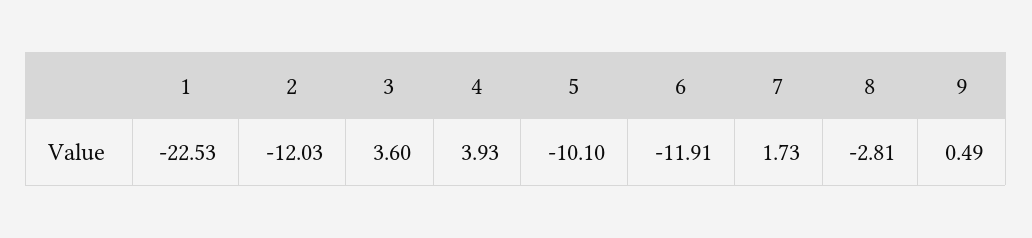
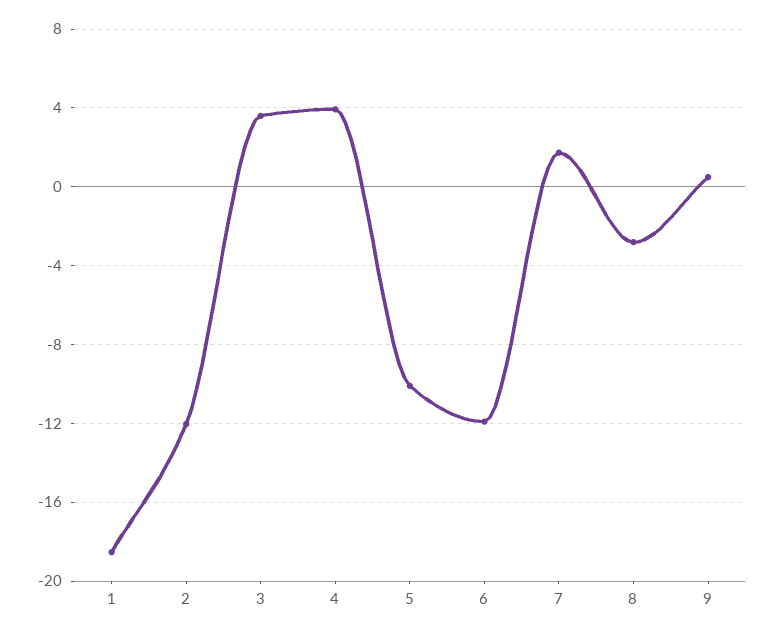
  {
-   "1": -22.53,
+   "1": -18.5,
    "2": -12.03,
    "3": 3.6,
    "4": 3.93,
    "5": -10.1,
    "6": -11.91,
    "7": 1.73,
    "8": -2.81,
    "9": 0.49
  }

